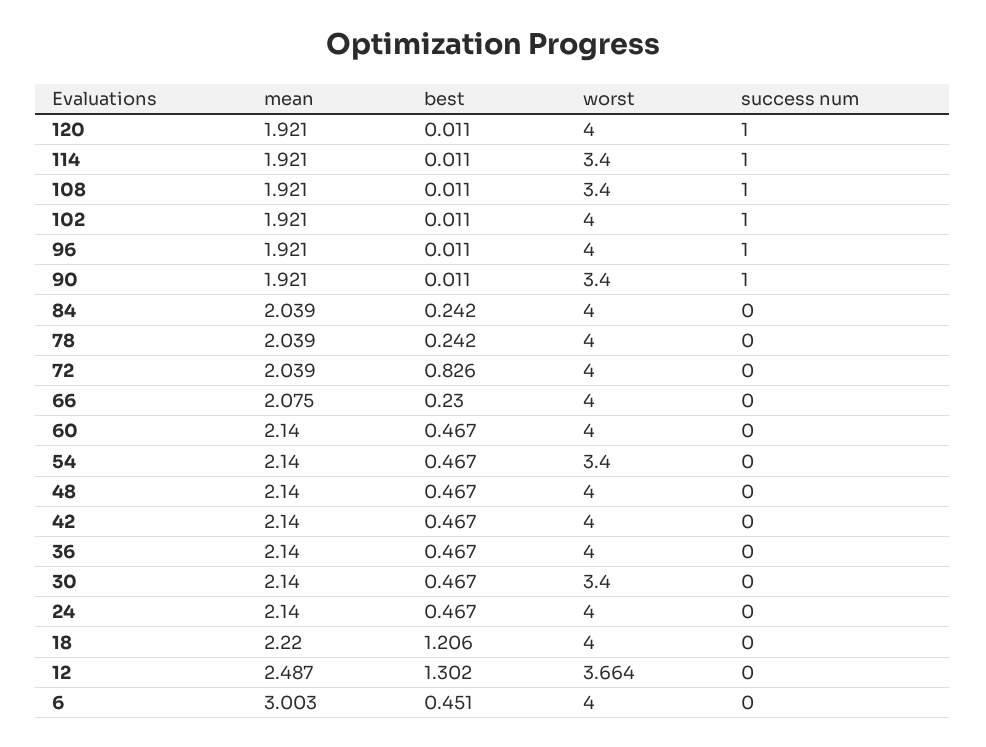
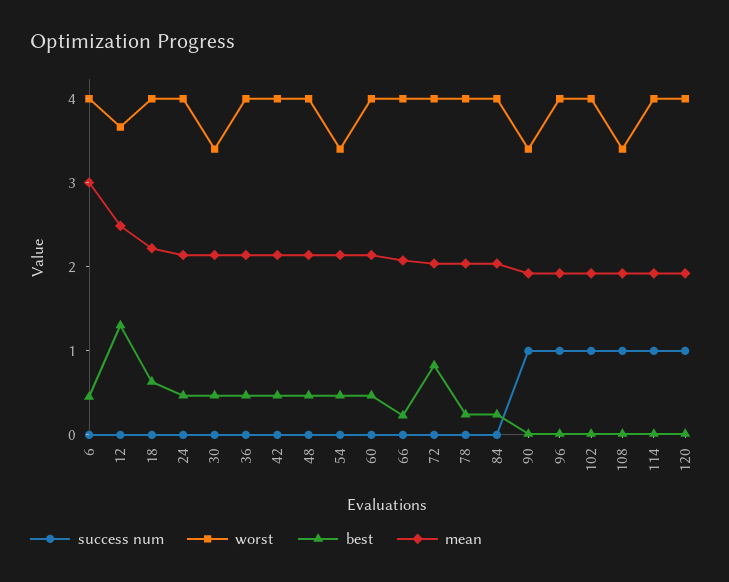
  {
    "mean": {
      "120": 1.921,
      "114": 1.921,
      "108": 1.921,
      "102": 1.921,
      "96": 1.921,
      "90": 1.921,
      "84": 2.039,
      "78": 2.039,
      "72": 2.039,
      "66": 2.075,
      "60": 2.14,
      "54": 2.14,
      "48": 2.14,
      "42": 2.14,
      "36": 2.14,
      "30": 2.14,
      "24": 2.14,
      "18": 2.22,
      "12": 2.487,
      "6": 3.003
    },
    "best": {
      "120": 0.011,
      "114": 0.011,
      "108": 0.011,
      "102": 0.011,
      "96": 0.011,
      "90": 0.011,
      "84": 0.242,
      "78": 0.242,
      "72": 0.826,
      "66": 0.23,
      "60": 0.467,
      "54": 0.467,
      "48": 0.467,
      "42": 0.467,
      "36": 0.467,
      "30": 0.467,
      "24": 0.467,
-     "18": 1.206,
+     "18": 0.6,
      "12": 1.302,
      "6": 0.451
    },
    "worst": {
      "120": 4,
-     "114": 3.4,
+     "114": 4,
      "108": 3.4,
      "102": 4,
      "96": 4,
      "90": 3.4,
      "84": 4,
      "78": 4,
      "72": 4,
      "66": 4,
      "60": 4,
      "54": 3.4,
      "48": 4,
      "42": 4,
      "36": 4,
      "30": 3.4,
      "24": 4,
      "18": 4,
      "12": 3.664,
      "6": 4
    },
    "success num": {
      "120": 1,
      "114": 1,
      "108": 1,
      "102": 1,
      "96": 1,
      "90": 1,
      "84": 0,
      "78": 0,
      "72": 0,
      "66": 0,
      "60": 0,
      "54": 0,
      "48": 0,
      "42": 0,
      "36": 0,
      "30": 0,
      "24": 0,
      "18": 0,
      "12": 0,
      "6": 0
    }
  }

